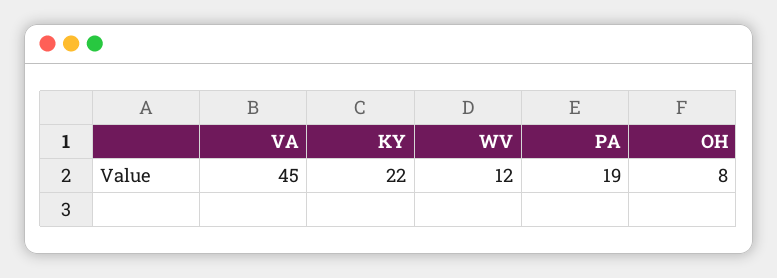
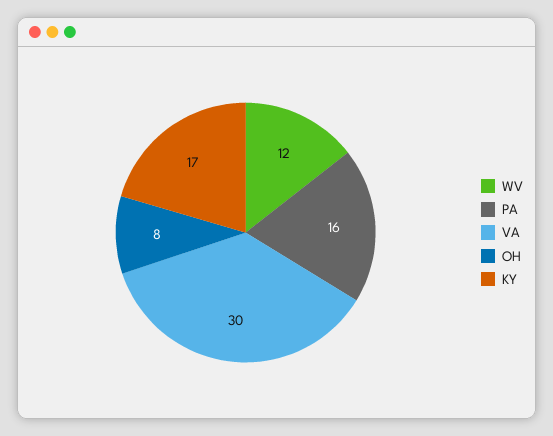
  {
-   "VA": 45,
+   "VA": 30,
-   "KY": 22,
+   "KY": 17,
    "WV": 12,
-   "PA": 19,
+   "PA": 16,
    "OH": 8
  }

